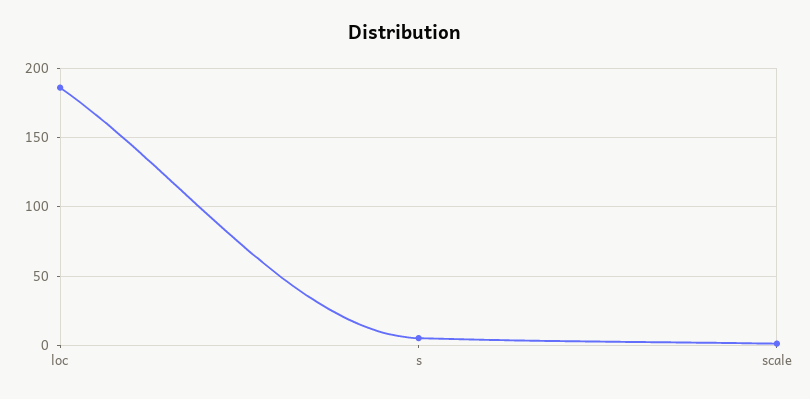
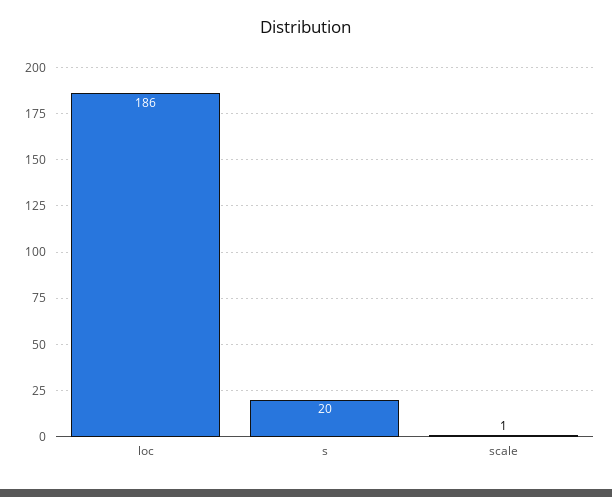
  {
    "loc": 186,
-   "s": 5,
+   "s": 20,
    "scale": 1
  }

